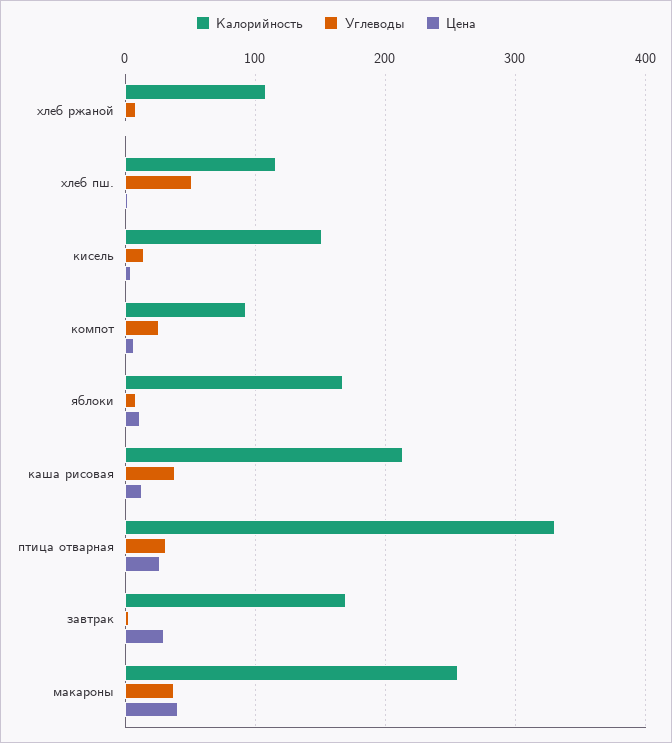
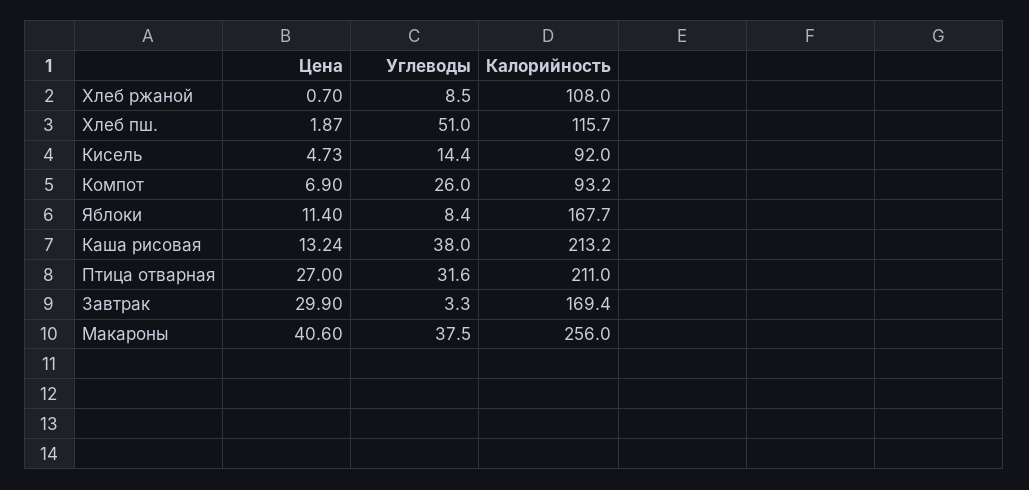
  {
    "Калорийность": {
      "хлеб ржаной": 108,
      "хлеб пш.": 115.7,
-     "кисель": 150,
+     "кисель": 92,
      "компот": 93.2,
      "яблоки": 167.7,
      "каша рисовая": 213.2,
-     "птица отварная": 330,
+     "птица отварная": 211,
      "завтрак": 169.4,
      "макароны": 256
    },
    "Углеводы": {
      "хлеб ржаной": 8.5,
      "хлеб пш.": 51,
      "кисель": 14.4,
      "компот": 26,
      "яблоки": 8.4,
      "каша рисовая": 38,
      "птица отварная": 31.6,
      "завтрак": 3.3,
      "макароны": 37.5
    },
    "Цена": {
      "хлеб ржаной": 0.7,
      "хлеб пш.": 1.87,
      "кисель": 4.73,
      "компот": 6.9,
      "яблоки": 11.4,
      "каша рисовая": 13.24,
      "птица отварная": 27,
      "завтрак": 29.9,
      "макароны": 40.6
    }
  }

